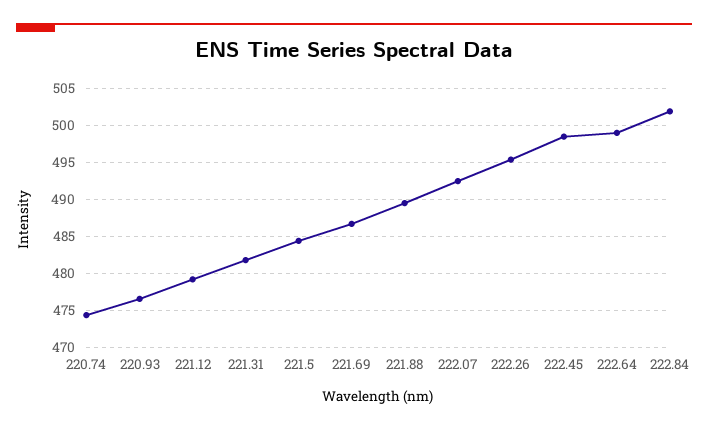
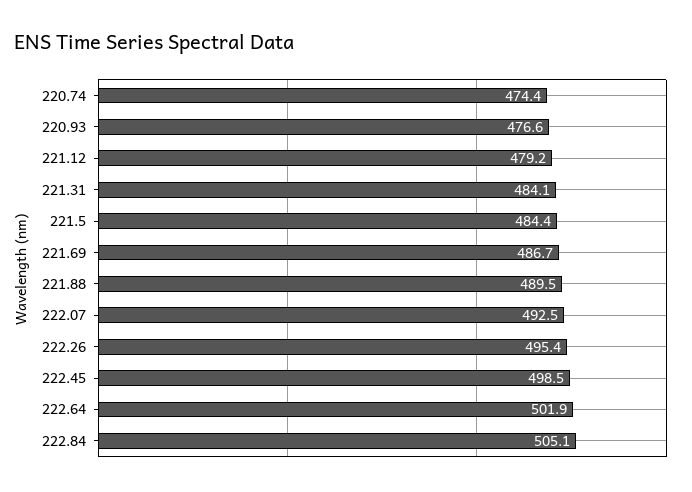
  {
    "220.74": 474.4,
    "220.93": 476.6,
    "221.12": 479.2,
-   "221.31": 482,
+   "221.31": 484.1,
    "221.5": 484.4,
    "221.69": 486.7,
    "221.88": 489.5,
    "222.07": 492.5,
    "222.26": 495.4,
    "222.45": 498.5,
-   "222.64": 499,
+   "222.64": 501.9,
-   "222.84": 502
+   "222.84": 505.1
  }

